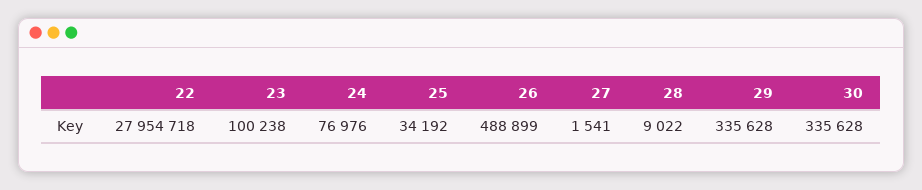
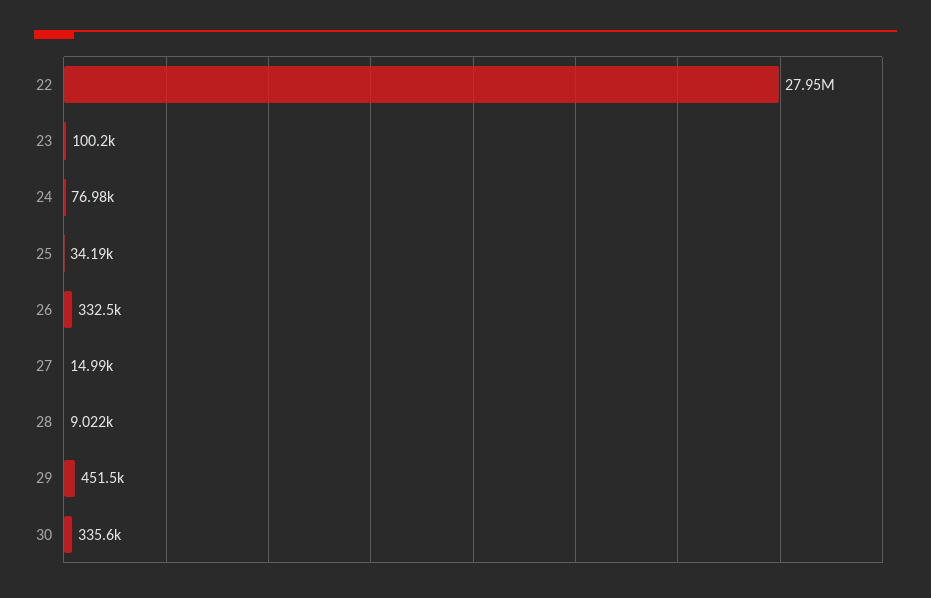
  {
    "22": 27954718,
    "23": 100238,
    "24": 76976,
    "25": 34192,
-   "26": 488899,
+   "26": 332500,
-   "27": 1541,
+   "27": 14990,
    "28": 9022,
-   "29": 335628,
+   "29": 451500,
    "30": 335628
  }

